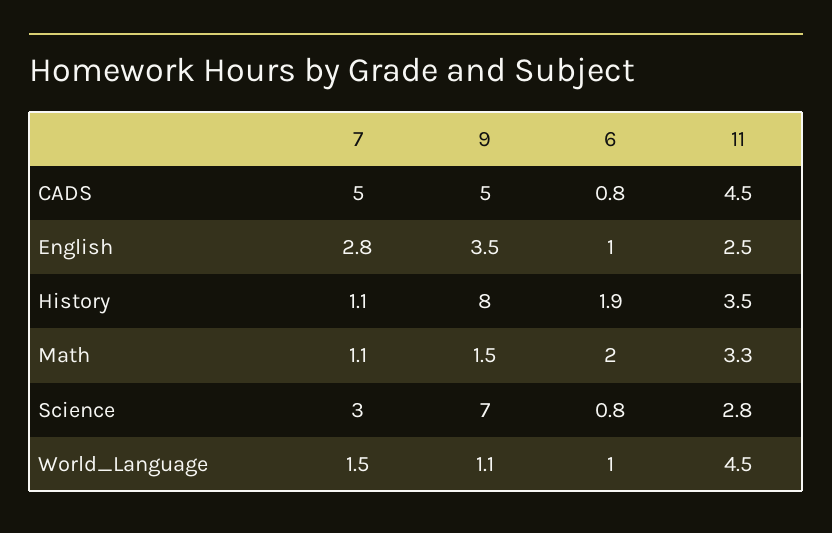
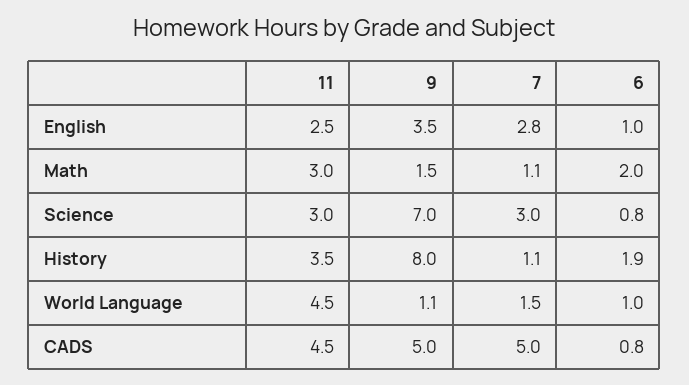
  {
    "7": {
      "CADS": 5,
      "English": 2.8,
      "History": 1.1,
      "Math": 1.1,
      "Science": 3,
      "World_Language": 1.5
    },
    "9": {
      "CADS": 5,
      "English": 3.5,
      "History": 8,
      "Math": 1.5,
      "Science": 7,
      "World_Language": 1.1
    },
    "6": {
      "CADS": 0.8,
      "English": 1,
      "History": 1.9,
      "Math": 2,
      "Science": 0.8,
      "World_Language": 1
    },
    "11": {
      "CADS": 4.5,
      "English": 2.5,
      "History": 3.5,
-     "Math": 3.3,
+     "Math": 3,
-     "Science": 2.8,
+     "Science": 3,
      "World_Language": 4.5
    }
  }

